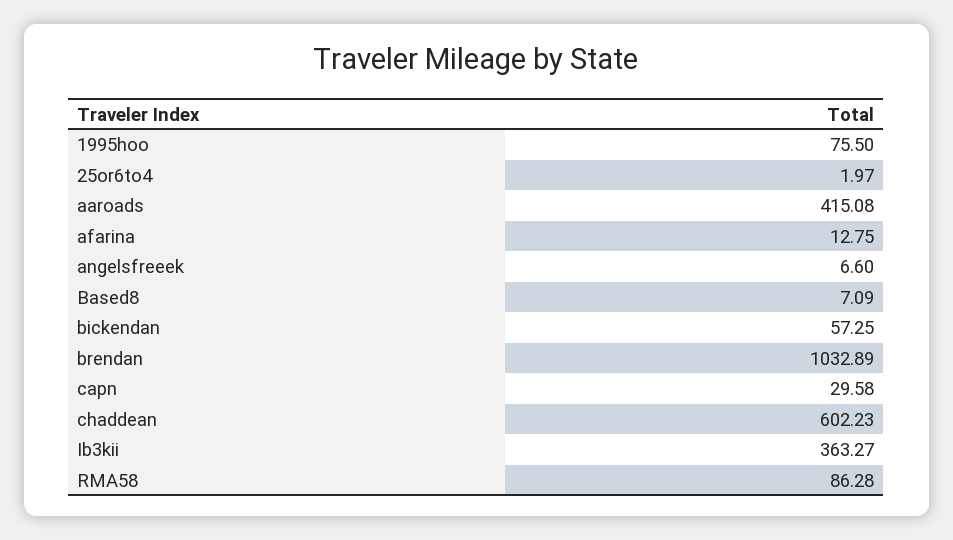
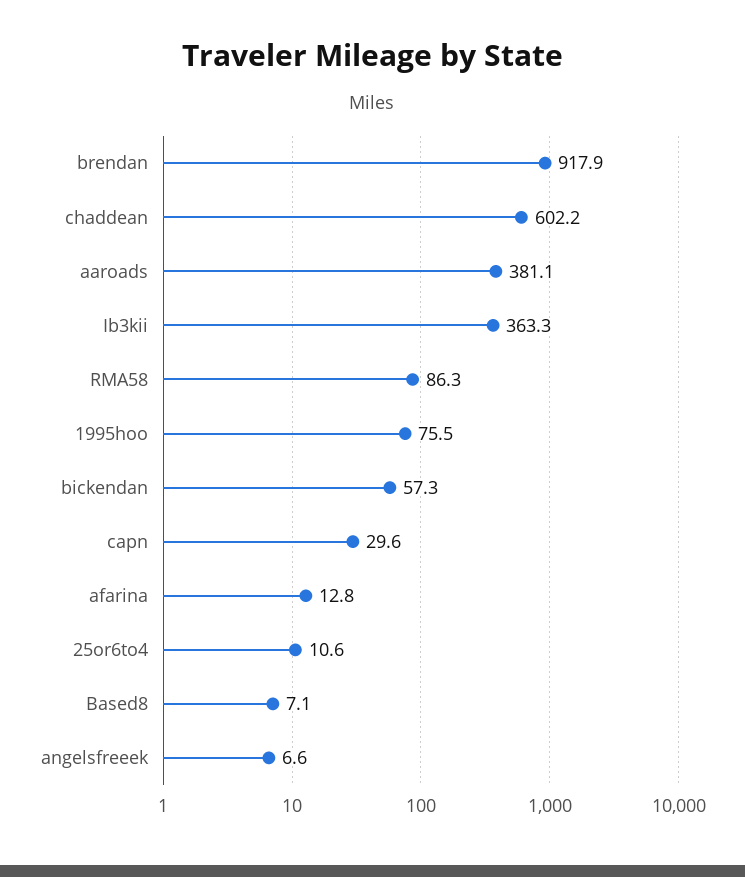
  {
    "1995hoo": 75.5,
-   "25or6to4": 1.97,
+   "25or6to4": 10.6,
-   "aaroads": 415.08,
+   "aaroads": 381.1,
    "afarina": 12.75,
    "angelsfreeek": 6.6,
    "Based8": 7.09,
    "bickendan": 57.25,
-   "brendan": 1032.89,
+   "brendan": 917.9,
    "capn": 29.58,
    "chaddean": 602.23,
    "Ib3kii": 363.27,
    "RMA58": 86.28
  }

